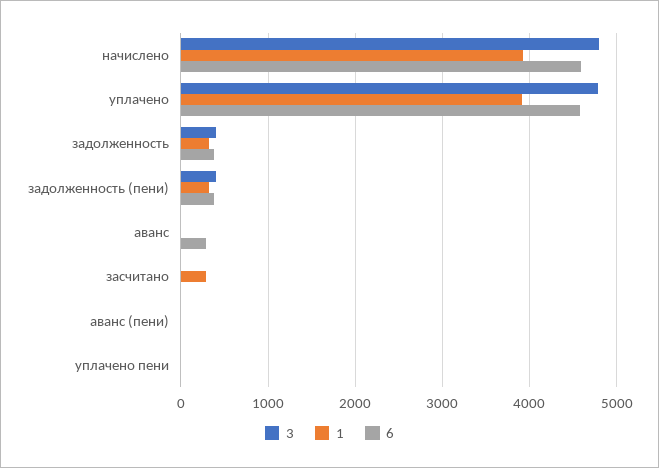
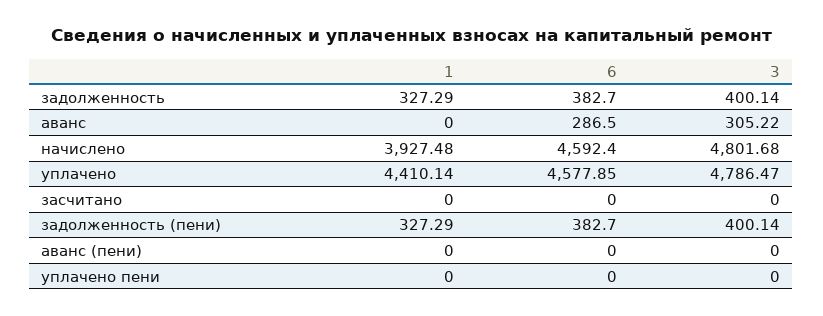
  {
    "3": {
      "начислено": 4801.68,
      "уплачено": 4786.47,
      "задолженность": 400.14,
      "задолженность (пени)": 400.14,
-     "аванс": 0,
+     "аванс": 305.22,
      "засчитано": 0,
      "аванс (пени)": 0,
      "уплачено пени": 0
    },
    "1": {
      "начислено": 3927.48,
-     "уплачено": 3900,
+     "уплачено": 4410.14,
      "задолженность": 327.29,
      "задолженность (пени)": 327.29,
      "аванс": 0,
-     "засчитано": 300,
+     "засчитано": 0,
      "аванс (пени)": 0,
      "уплачено пени": 0
    },
    "6": {
      "начислено": 4592.4,
      "уплачено": 4577.85,
      "задолженность": 382.7,
      "задолженность (пени)": 382.7,
      "аванс": 286.5,
      "засчитано": 0,
      "аванс (пени)": 0,
      "уплачено пени": 0
    }
  }

